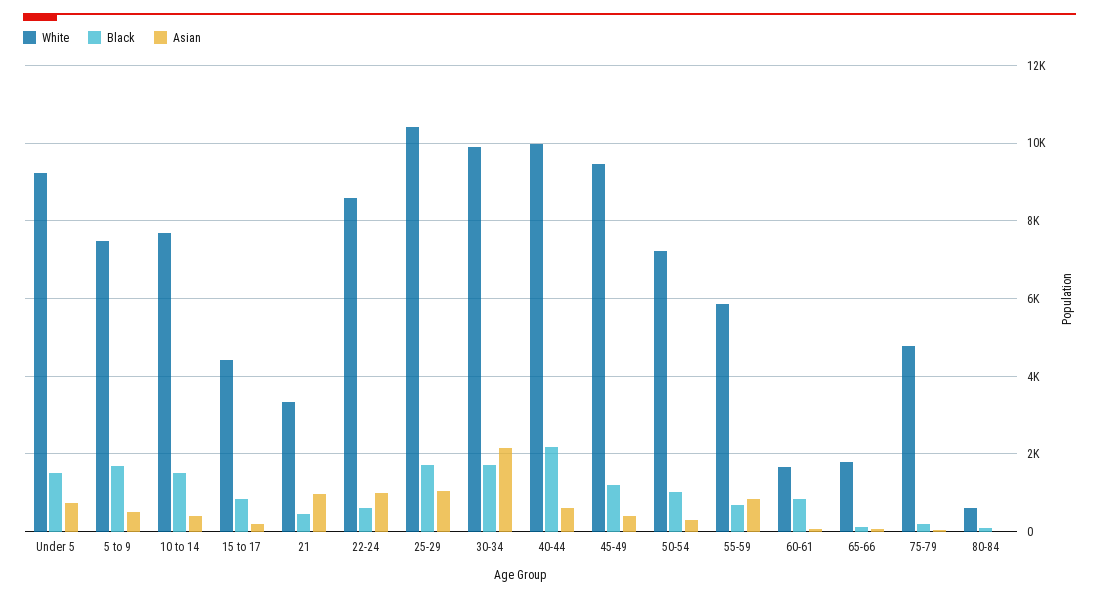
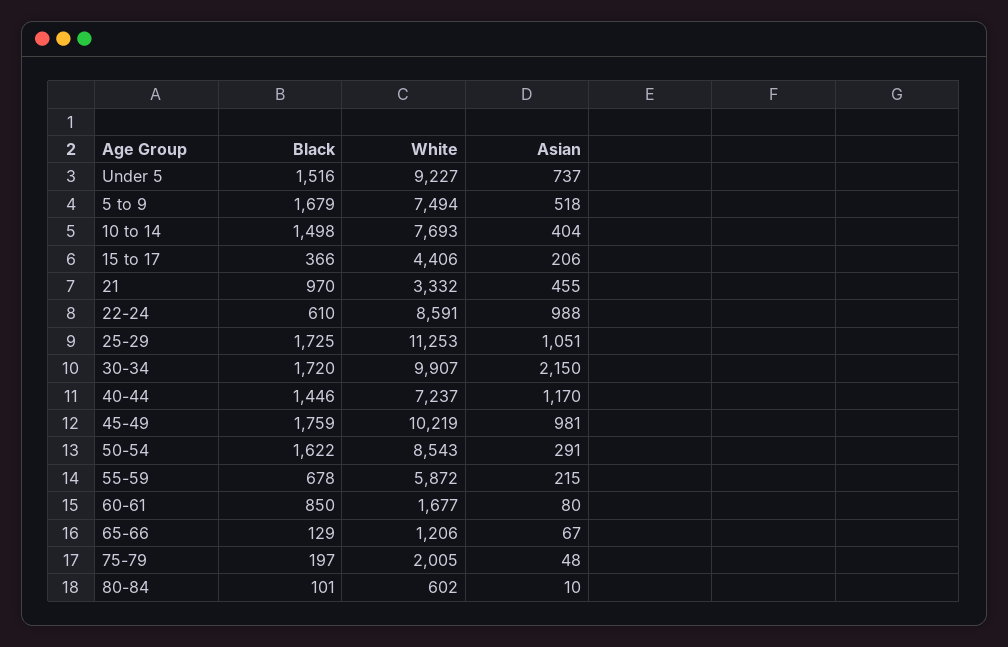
  {
    "White": {
      "Under 5": 9227,
      "5 to 9": 7494,
      "10 to 14": 7693,
      "15 to 17": 4406,
      "21": 3332,
      "22-24": 8591,
-     "25-29": 10400,
+     "25-29": 11253,
      "30-34": 9907,
-     "40-44": 10000,
+     "40-44": 7237,
-     "45-49": 9400,
+     "45-49": 10219,
-     "50-54": 7200,
+     "50-54": 8543,
      "55-59": 5872,
      "60-61": 1677,
-     "65-66": 1800,
+     "65-66": 1206,
-     "75-79": 4800,
+     "75-79": 2005,
      "80-84": 602
    },
    "Black": {
      "Under 5": 1516,
      "5 to 9": 1679,
      "10 to 14": 1498,
-     "15 to 17": 800,
+     "15 to 17": 366,
-     "21": 400,
+     "21": 970,
      "22-24": 610,
      "25-29": 1725,
      "30-34": 1720,
-     "40-44": 2200,
+     "40-44": 1446,
-     "45-49": 1200,
+     "45-49": 1759,
-     "50-54": 1000,
+     "50-54": 1622,
      "55-59": 678,
      "60-61": 850,
      "65-66": 129,
      "75-79": 197,
      "80-84": 101
    },
    "Asian": {
      "Under 5": 737,
      "5 to 9": 518,
      "10 to 14": 404,
      "15 to 17": 206,
-     "21": 1000,
+     "21": 455,
      "22-24": 988,
      "25-29": 1051,
      "30-34": 2150,
-     "40-44": 600,
+     "40-44": 1170,
-     "45-49": 400,
+     "45-49": 981,
      "50-54": 291,
-     "55-59": 800,
+     "55-59": 215,
      "60-61": 80,
      "65-66": 67,
      "75-79": 48,
      "80-84": 10
    }
  }

